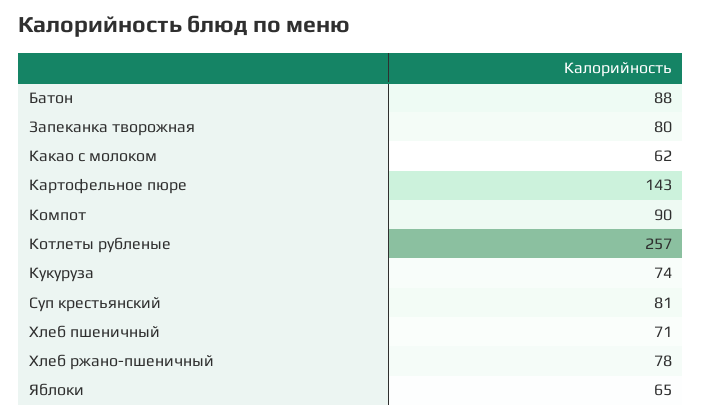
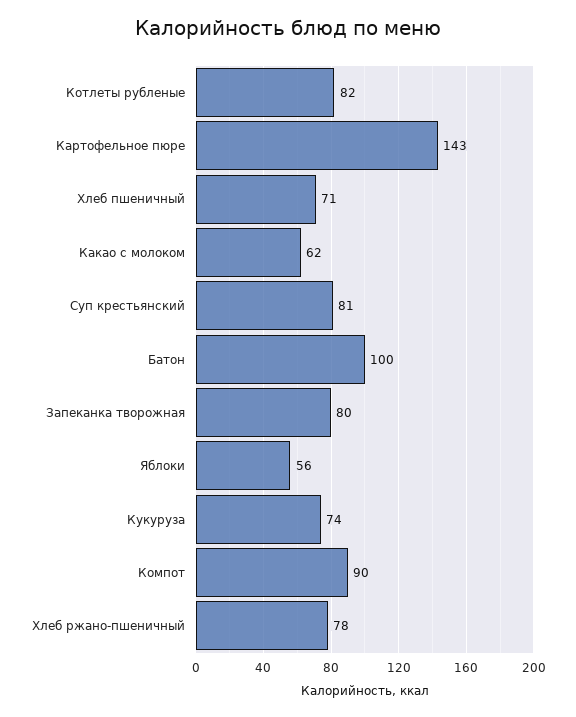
  {
-   "Батон": 88,
+   "Батон": 100,
    "Запеканка творожная": 80,
    "Какао с молоком": 62,
    "Картофельное пюре": 143,
    "Компот": 90,
-   "Котлеты рубленые": 257,
+   "Котлеты рубленые": 82,
    "Кукуруза": 74,
    "Суп крестьянский": 81,
    "Хлеб пшеничный": 71,
    "Хлеб ржано-пшеничный": 78,
-   "Яблоки": 65
+   "Яблоки": 56
  }

